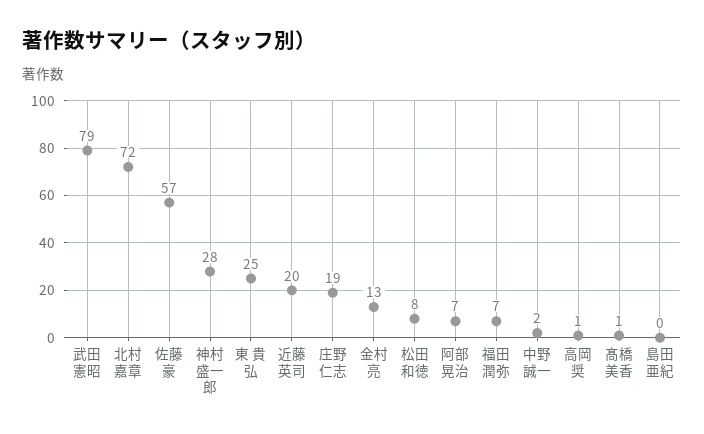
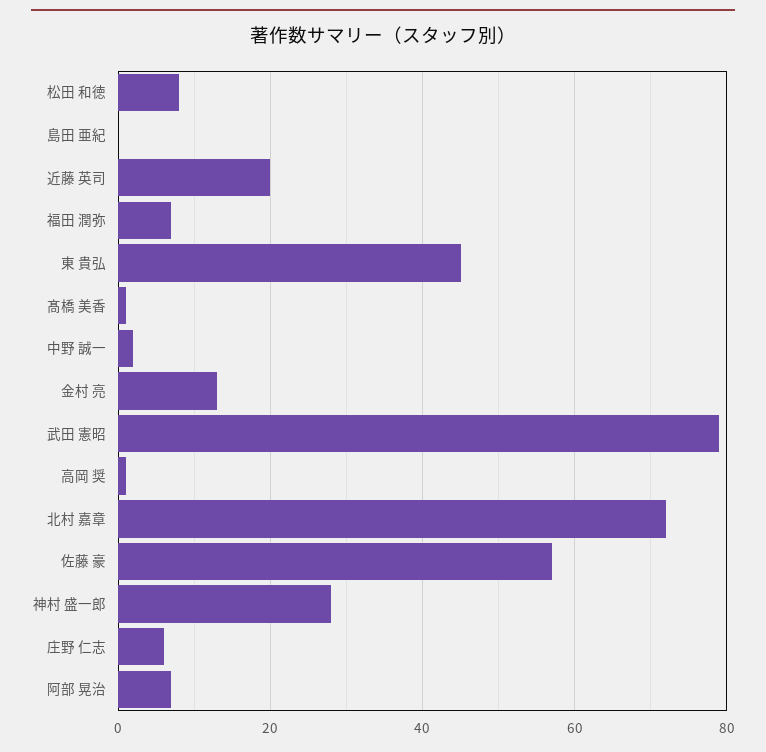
  {
    "武田 憲昭": 79,
    "北村 嘉章": 72,
    "佐藤 豪": 57,
    "神村 盛一郎": 28,
-   "東 貴弘": 25,
+   "東 貴弘": 45,
    "近藤 英司": 20,
-   "庄野 仁志": 19,
+   "庄野 仁志": 5,
    "金村 亮": 13,
    "松田 和徳": 8,
    "阿部 晃治": 7,
    "福田 潤弥": 7,
    "中野 誠一": 2,
    "高岡 奨": 1,
    "髙橋 美香": 1,
    "島田 亜紀": 0
  }

